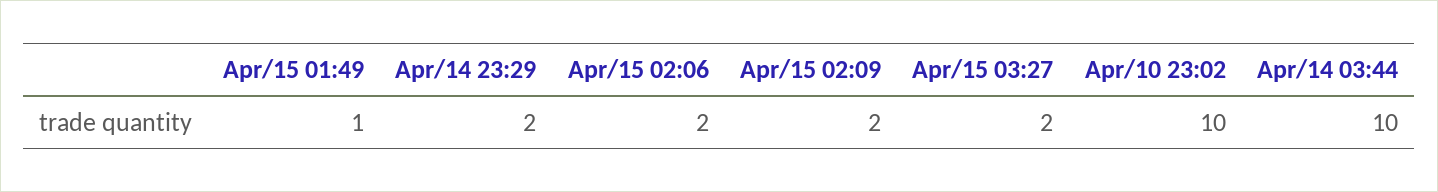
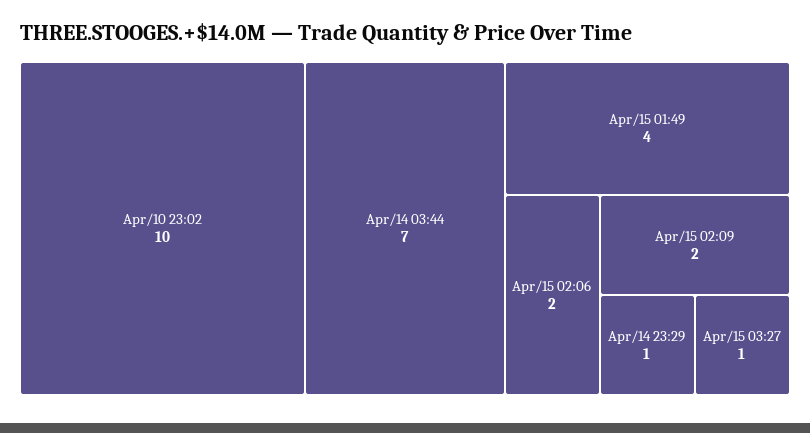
  {
-   "Apr/15 01:49": 1,
+   "Apr/15 01:49": 4,
-   "Apr/14 23:29": 2,
+   "Apr/14 23:29": 1,
    "Apr/15 02:06": 2,
    "Apr/15 02:09": 2,
-   "Apr/15 03:27": 2,
+   "Apr/15 03:27": 1,
    "Apr/10 23:02": 10,
-   "Apr/14 03:44": 10
+   "Apr/14 03:44": 7
  }

